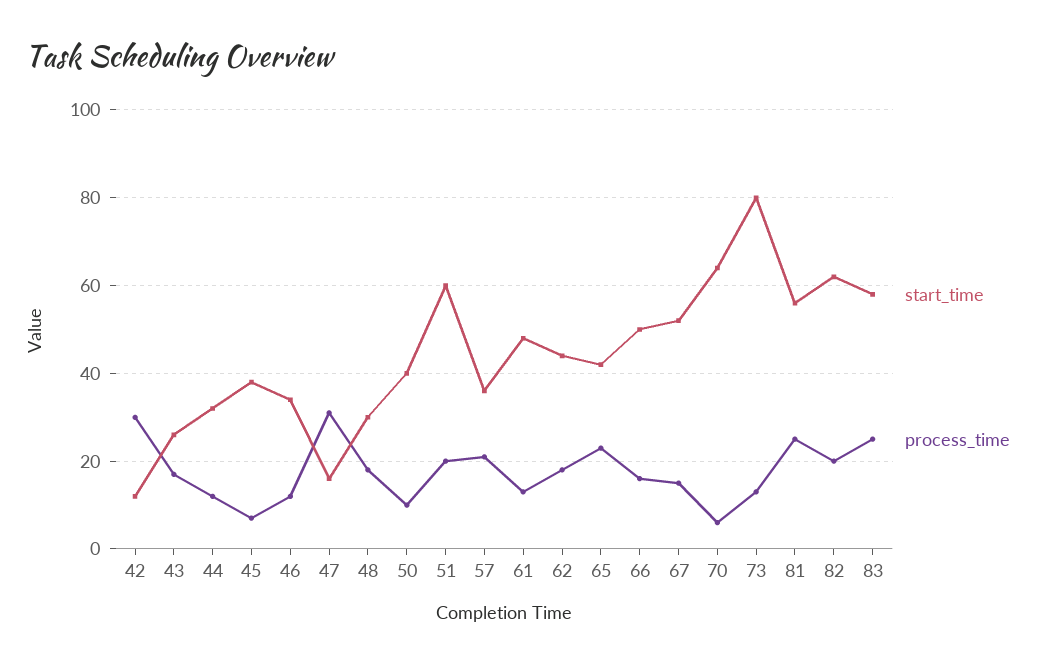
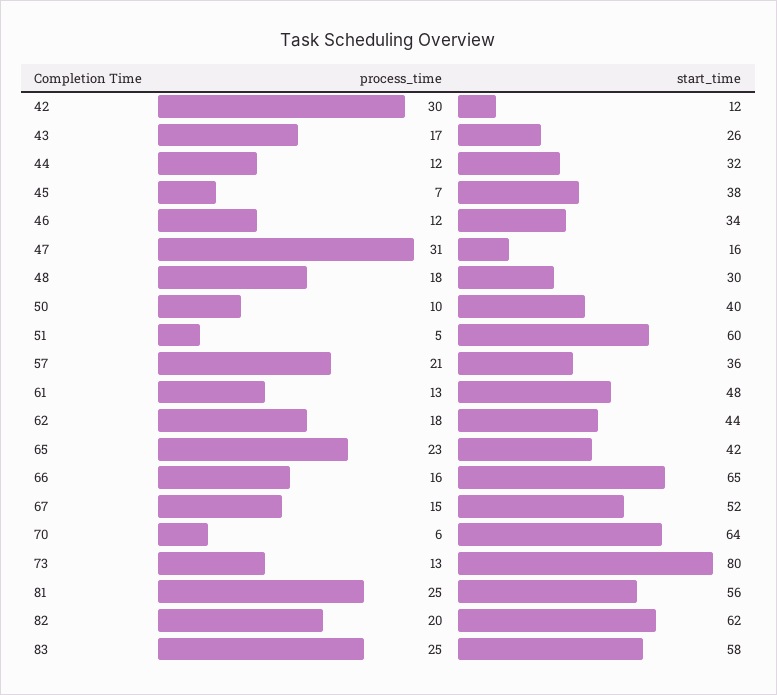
  {
    "start_time": {
      "42": 12,
      "43": 26,
      "44": 32,
      "45": 38,
      "46": 34,
      "47": 16,
      "48": 30,
      "50": 40,
      "51": 60,
      "57": 36,
      "61": 48,
      "62": 44,
      "65": 42,
-     "66": 50,
+     "66": 65,
      "67": 52,
      "70": 64,
      "73": 80,
      "81": 56,
      "82": 62,
      "83": 58
    },
    "process_time": {
      "42": 30,
      "43": 17,
      "44": 12,
      "45": 7,
      "46": 12,
      "47": 31,
      "48": 18,
      "50": 10,
-     "51": 20,
+     "51": 5,
      "57": 21,
      "61": 13,
      "62": 18,
      "65": 23,
      "66": 16,
      "67": 15,
      "70": 6,
      "73": 13,
      "81": 25,
      "82": 20,
      "83": 25
    }
  }

